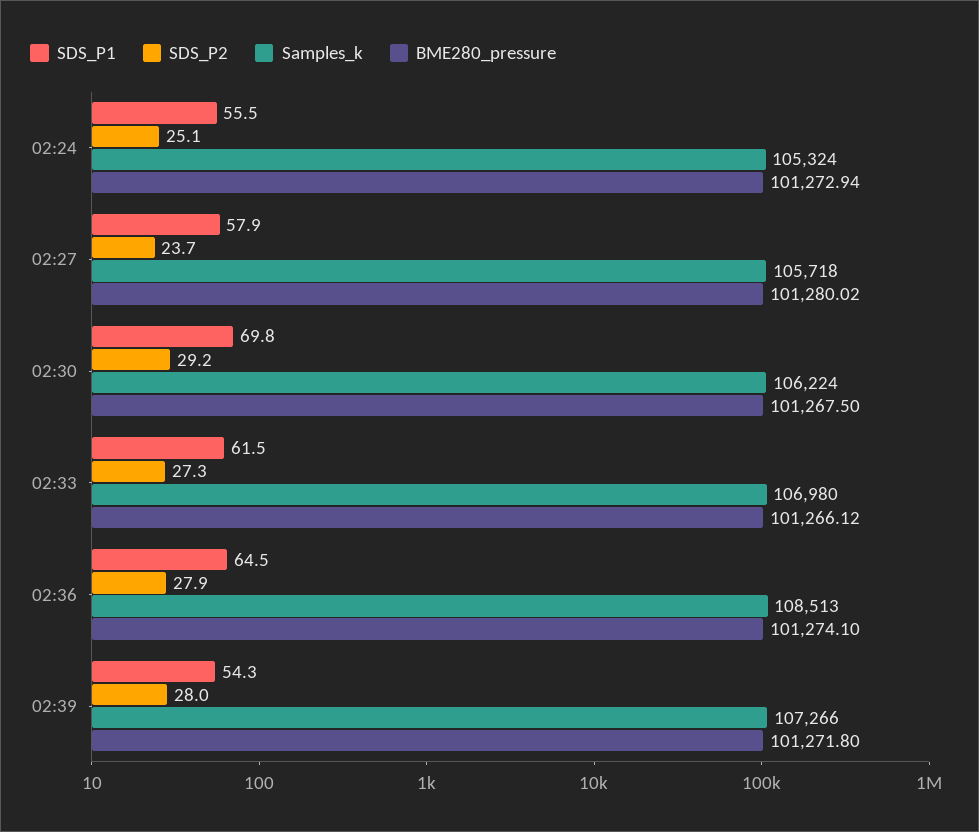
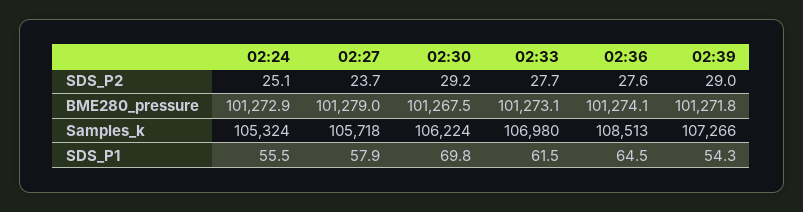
  {
    "SDS_P1": {
      "02:24": 55.5,
      "02:27": 57.9,
      "02:30": 69.8,
      "02:33": 61.5,
      "02:36": 64.5,
      "02:39": 54.3
    },
    "SDS_P2": {
      "02:24": 25.1,
      "02:27": 23.7,
      "02:30": 29.2,
-     "02:33": 27.3,
+     "02:33": 27.7,
-     "02:36": 27.9,
+     "02:36": 27.6,
-     "02:39": 28
+     "02:39": 29
    },
    "Samples_k": {
      "02:24": 105324,
      "02:27": 105718,
      "02:30": 106224,
      "02:33": 106980,
      "02:36": 108513,
      "02:39": 107266
    },
    "BME280_pressure": {
      "02:24": 101272.94,
-     "02:27": 101280.02,
+     "02:27": 101279,
      "02:30": 101267.5,
-     "02:33": 101266.12,
+     "02:33": 101273.1,
      "02:36": 101274.1,
      "02:39": 101271.8
    }
  }

